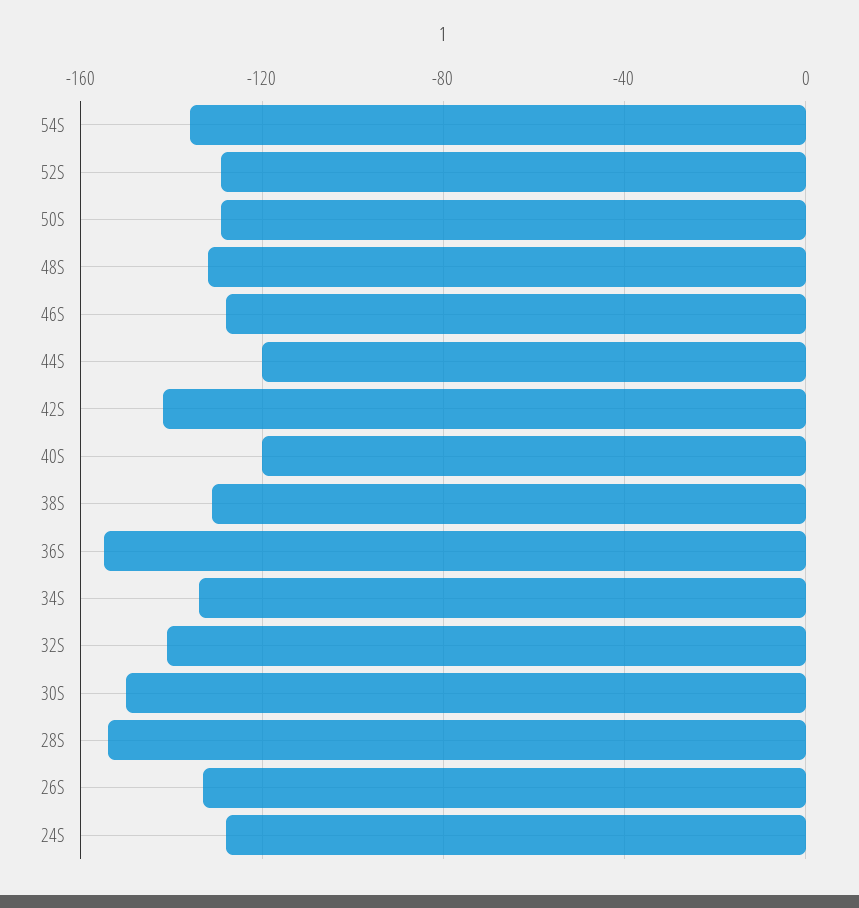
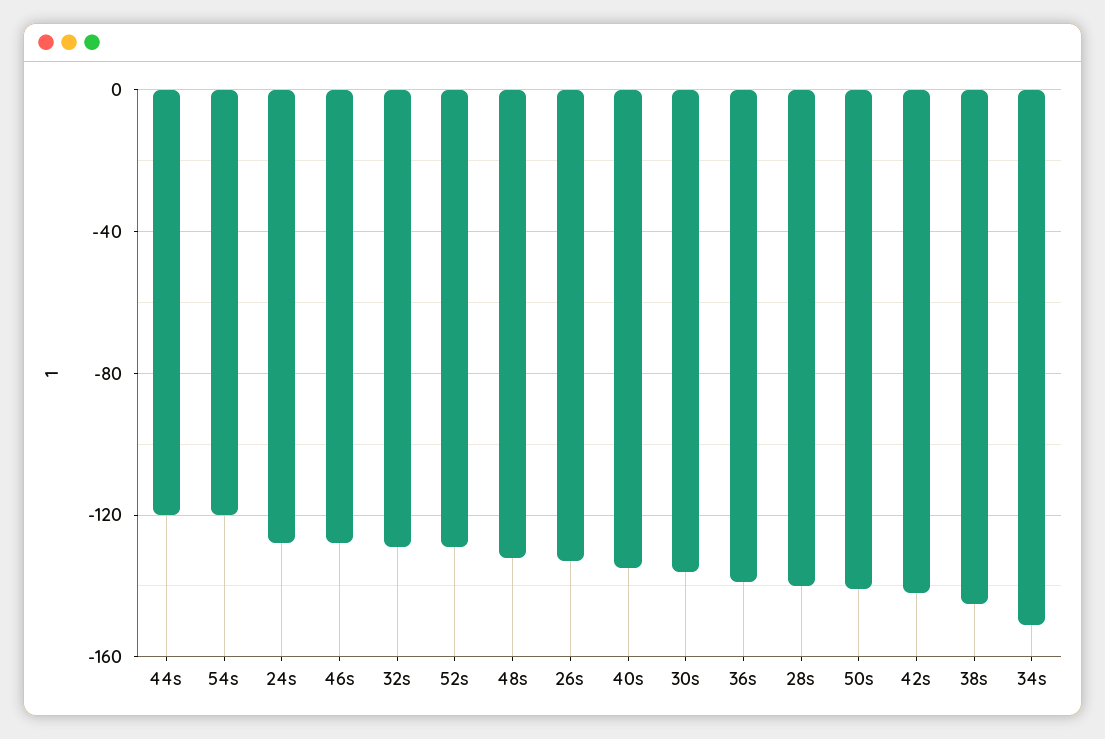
  {
-   "54S": -135,
+   "54S": -120,
    "52S": -130,
-   "50S": -130,
+   "50S": -140,
    "48S": -130,
    "46S": -130,
    "44S": -120,
    "42S": -140,
-   "40S": -120,
+   "40S": -135,
-   "38S": -130,
+   "38S": -145,
-   "36S": -155,
+   "36S": -140,
-   "34S": -135,
+   "34S": -150,
-   "32S": -140,
+   "32S": -130,
-   "30S": -150,
+   "30S": -135,
-   "28S": -155,
+   "28S": -140,
    "26S": -135,
    "24S": -130
  }

